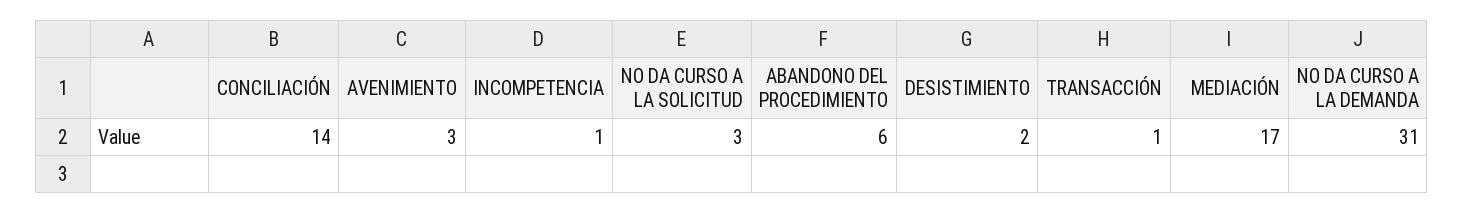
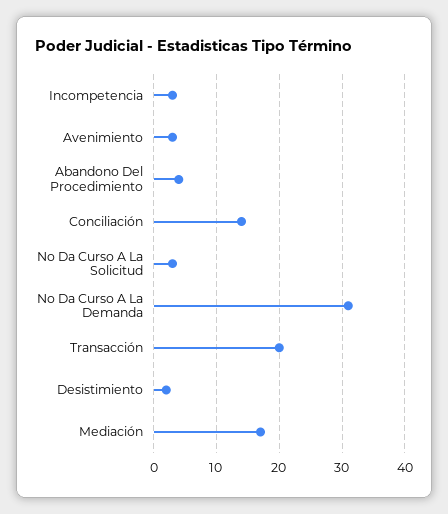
  {
    "CONCILIACIÓN": 14,
    "AVENIMIENTO": 3,
-   "INCOMPETENCIA": 1,
+   "INCOMPETENCIA": 3,
    "NO DA CURSO A LA SOLICITUD": 3,
-   "ABANDONO DEL PROCEDIMIENTO": 6,
+   "ABANDONO DEL PROCEDIMIENTO": 4,
    "DESISTIMIENTO": 2,
-   "TRANSACCIÓN": 1,
+   "TRANSACCIÓN": 20,
    "MEDIACIÓN": 17,
    "NO DA CURSO A LA DEMANDA": 31
  }

